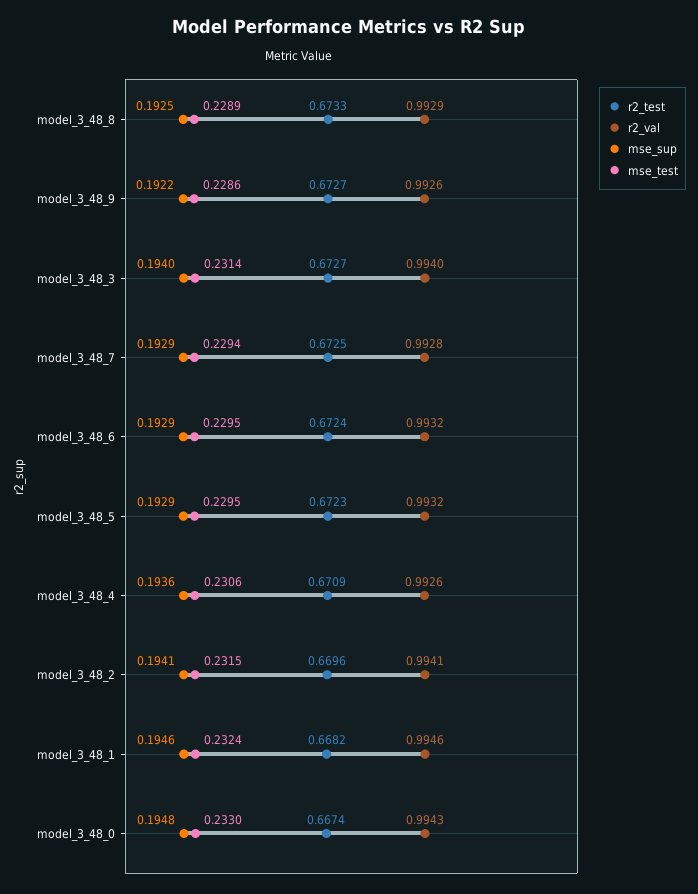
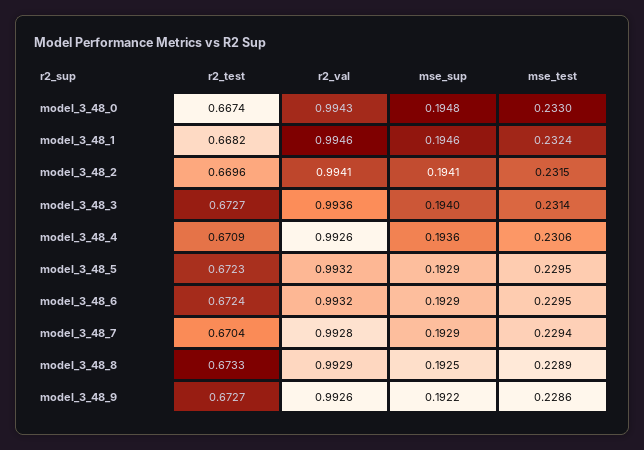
  {
    "r2_test": {
      "model_3_48_8": 0.6733,
      "model_3_48_9": 0.6727,
      "model_3_48_3": 0.6727,
-     "model_3_48_7": 0.6725,
+     "model_3_48_7": 0.6704,
      "model_3_48_6": 0.6724,
      "model_3_48_5": 0.6723,
      "model_3_48_4": 0.6709,
      "model_3_48_2": 0.6696,
      "model_3_48_1": 0.6682,
      "model_3_48_0": 0.6674
    },
    "r2_val": {
      "model_3_48_8": 0.9929,
      "model_3_48_9": 0.9926,
-     "model_3_48_3": 0.994,
+     "model_3_48_3": 0.9936,
      "model_3_48_7": 0.9928,
      "model_3_48_6": 0.9932,
      "model_3_48_5": 0.9932,
      "model_3_48_4": 0.9926,
      "model_3_48_2": 0.9941,
      "model_3_48_1": 0.9946,
      "model_3_48_0": 0.9943
    },
    "mse_sup": {
      "model_3_48_8": 0.1925,
      "model_3_48_9": 0.1922,
      "model_3_48_3": 0.194,
      "model_3_48_7": 0.1929,
      "model_3_48_6": 0.1929,
      "model_3_48_5": 0.1929,
      "model_3_48_4": 0.1936,
      "model_3_48_2": 0.1941,
      "model_3_48_1": 0.1946,
      "model_3_48_0": 0.1948
    },
    "mse_test": {
      "model_3_48_8": 0.2289,
      "model_3_48_9": 0.2286,
      "model_3_48_3": 0.2314,
      "model_3_48_7": 0.2294,
      "model_3_48_6": 0.2295,
      "model_3_48_5": 0.2295,
      "model_3_48_4": 0.2306,
      "model_3_48_2": 0.2315,
      "model_3_48_1": 0.2324,
      "model_3_48_0": 0.233
    }
  }

